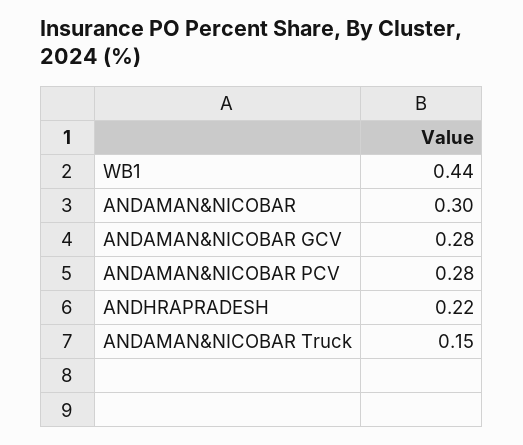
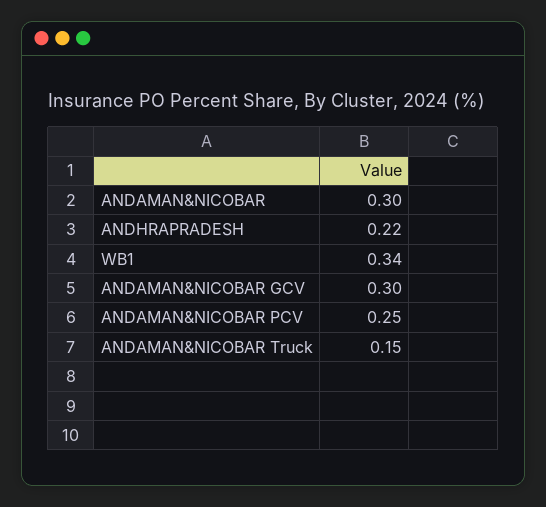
  {
-   "WB1": 0.44,
+   "WB1": 0.34,
    "ANDAMAN&NICOBAR": 0.3,
-   "ANDAMAN&NICOBAR GCV": 0.28,
+   "ANDAMAN&NICOBAR GCV": 0.3,
-   "ANDAMAN&NICOBAR PCV": 0.28,
+   "ANDAMAN&NICOBAR PCV": 0.25,
    "ANDHRAPRADESH": 0.22,
    "ANDAMAN&NICOBAR Truck": 0.15
  }

